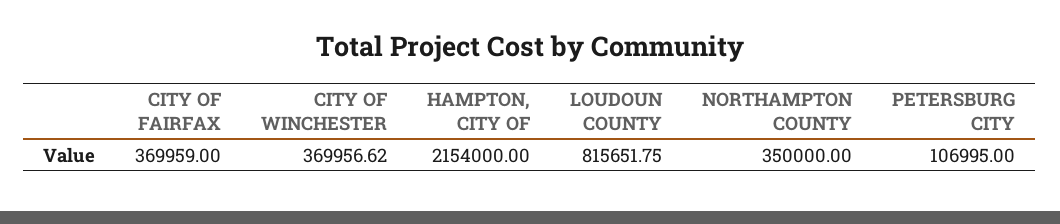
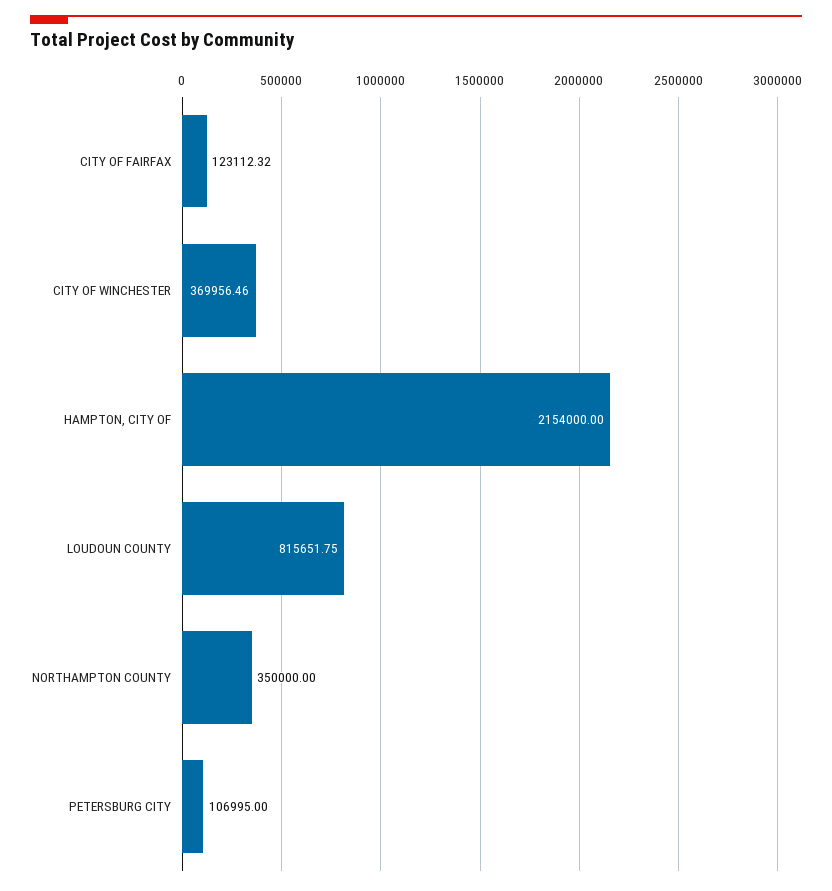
  {
-   "CITY OF FAIRFAX": 369959,
+   "CITY OF FAIRFAX": 123112.32,
-   "CITY OF WINCHESTER": 369956.62,
+   "CITY OF WINCHESTER": 369956.46,
    "HAMPTON, CITY OF": 2154000,
    "LOUDOUN COUNTY": 815651.75,
    "NORTHAMPTON COUNTY": 350000,
    "PETERSBURG CITY": 106995
  }

